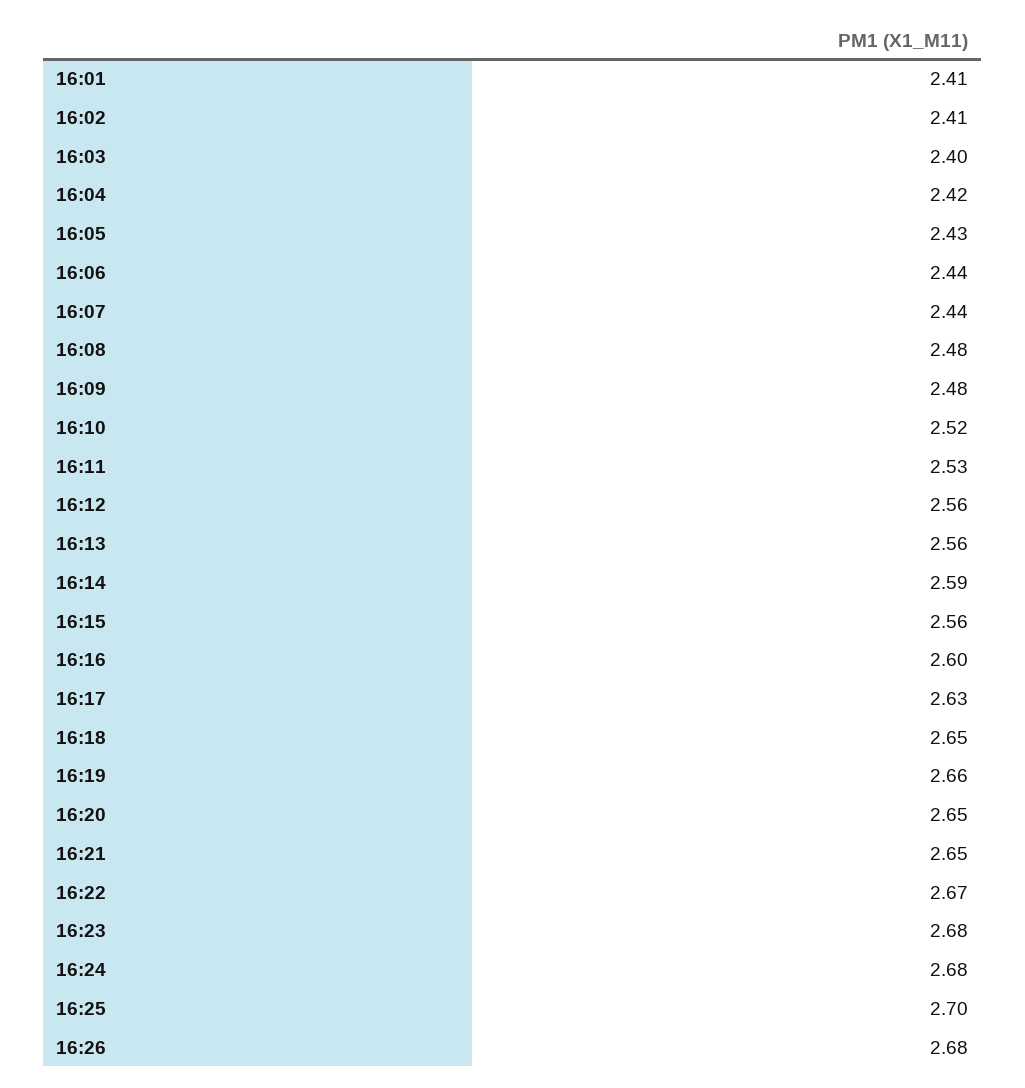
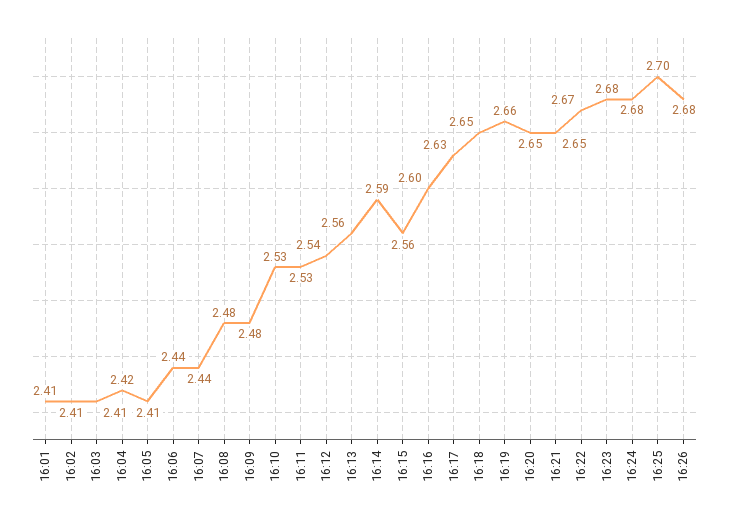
  {
    "16:01": 2.41,
    "16:02": 2.41,
-   "16:03": 2.4,
+   "16:03": 2.41,
    "16:04": 2.42,
-   "16:05": 2.43,
+   "16:05": 2.41,
    "16:06": 2.44,
    "16:07": 2.44,
    "16:08": 2.48,
    "16:09": 2.48,
-   "16:10": 2.52,
+   "16:10": 2.53,
    "16:11": 2.53,
-   "16:12": 2.56,
+   "16:12": 2.54,
    "16:13": 2.56,
    "16:14": 2.59,
    "16:15": 2.56,
    "16:16": 2.6,
    "16:17": 2.63,
    "16:18": 2.65,
    "16:19": 2.66,
    "16:20": 2.65,
    "16:21": 2.65,
    "16:22": 2.67,
    "16:23": 2.68,
    "16:24": 2.68,
    "16:25": 2.7,
    "16:26": 2.68
  }

